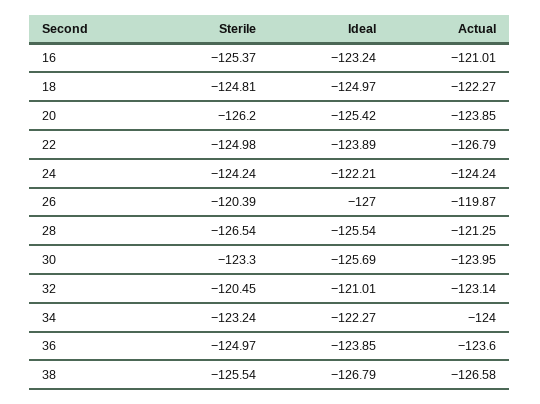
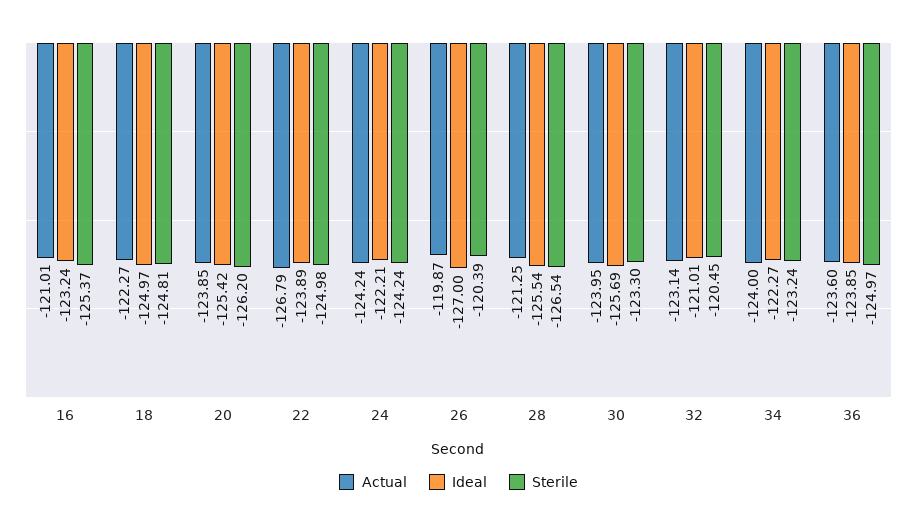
  {
    "Sterile": {
      "16": -125.37,
      "18": -124.81,
      "20": -126.2,
      "22": -124.98,
      "24": -124.24,
      "26": -120.39,
      "28": -126.54,
      "30": -123.3,
      "32": -120.45,
      "34": -123.24,
-     "36": -124.97,
+     "36": -124.97
-     "38": -125.54
    },
    "Ideal": {
      "16": -123.24,
      "18": -124.97,
      "20": -125.42,
      "22": -123.89,
      "24": -122.21,
      "26": -127,
      "28": -125.54,
      "30": -125.69,
      "32": -121.01,
      "34": -122.27,
-     "36": -123.85,
+     "36": -123.85
-     "38": -126.79
    },
    "Actual": {
      "16": -121.01,
      "18": -122.27,
      "20": -123.85,
      "22": -126.79,
      "24": -124.24,
      "26": -119.87,
      "28": -121.25,
      "30": -123.95,
      "32": -123.14,
      "34": -124,
-     "36": -123.6,
+     "36": -123.6
-     "38": -126.58
    }
  }

